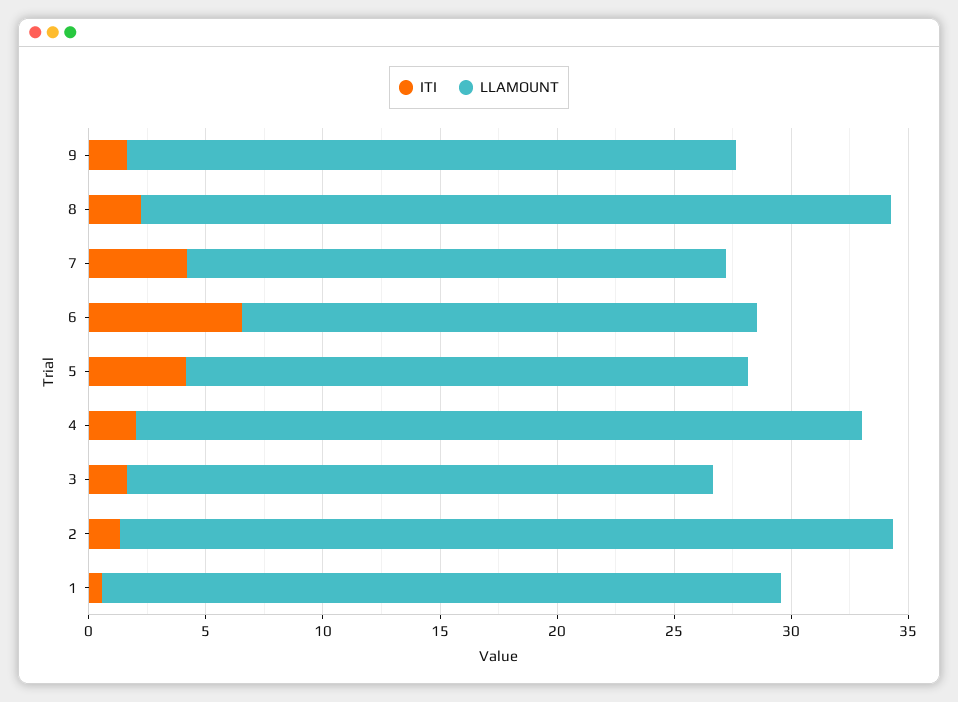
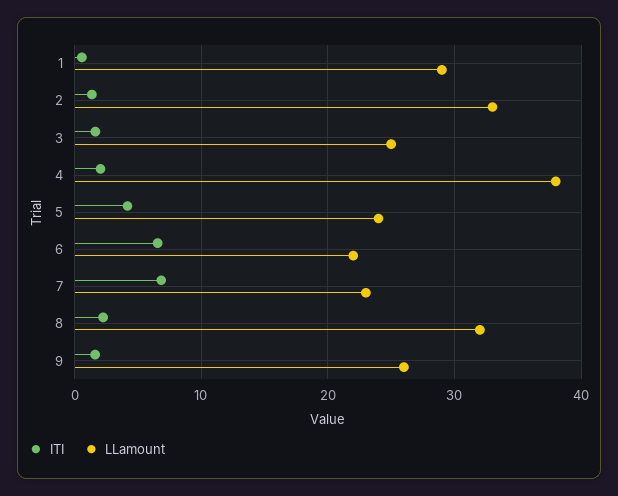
  {
    "ITI": {
      "9": 2,
      "8": 2,
-     "7": 4,
+     "7": 7,
      "6": 7,
      "5": 4,
      "4": 2,
      "3": 2,
      "2": 1,
      "1": 1
    },
    "LLAMOUNT": {
      "9": 26,
      "8": 32,
      "7": 23,
      "6": 22,
      "5": 24,
-     "4": 31,
+     "4": 38,
      "3": 25,
      "2": 33,
      "1": 29
    }
  }

